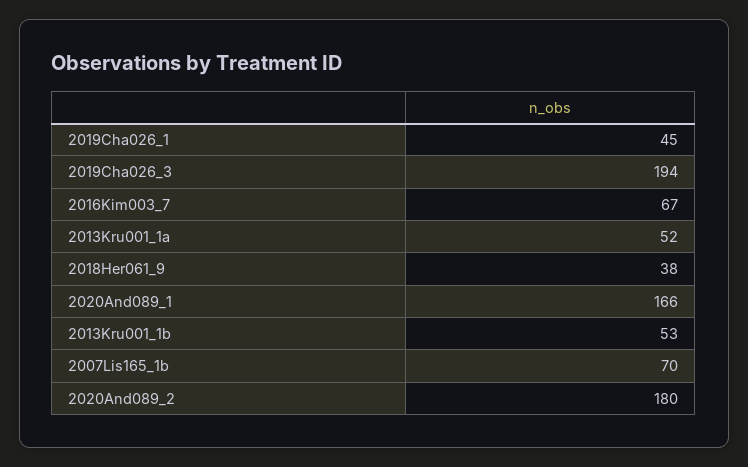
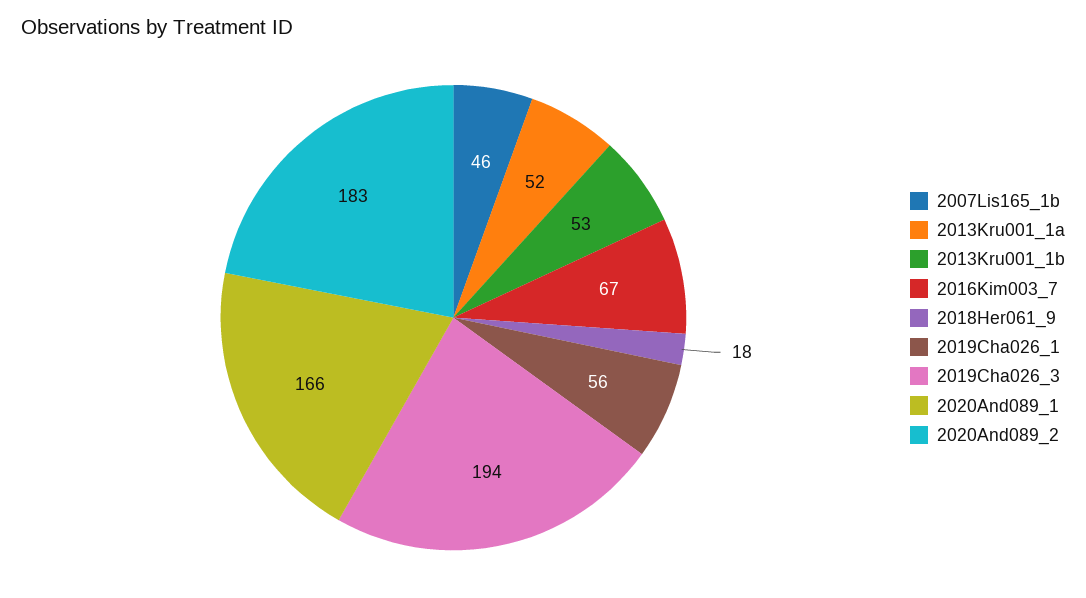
  {
-   "2019Cha026_1": 45,
+   "2019Cha026_1": 56,
    "2019Cha026_3": 194,
    "2016Kim003_7": 67,
    "2013Kru001_1a": 52,
-   "2018Her061_9": 38,
+   "2018Her061_9": 18,
    "2020And089_1": 166,
    "2013Kru001_1b": 53,
-   "2007Lis165_1b": 70,
+   "2007Lis165_1b": 46,
-   "2020And089_2": 180
+   "2020And089_2": 183
  }

